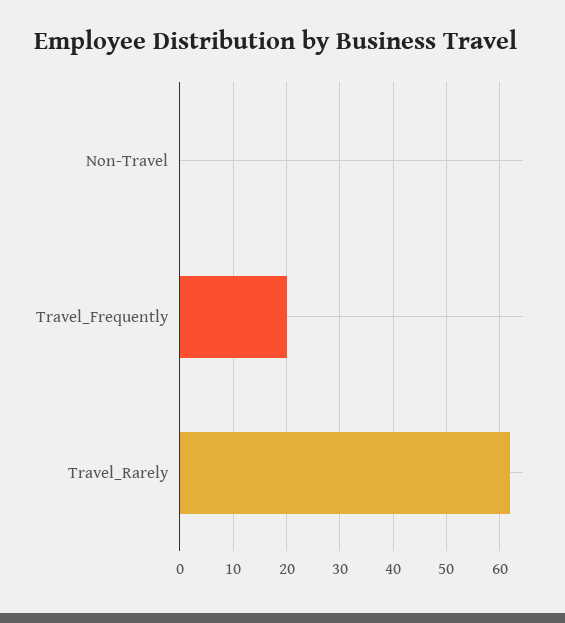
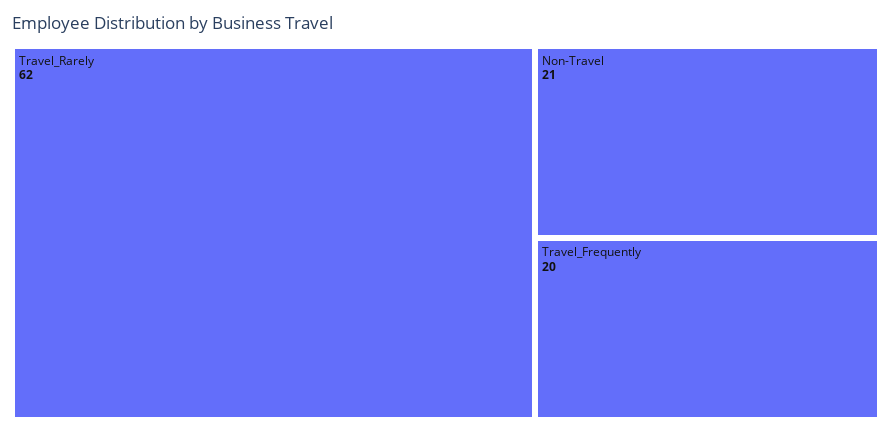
  {
-   "Non-Travel": 0,
+   "Non-Travel": 21,
    "Travel_Frequently": 20,
    "Travel_Rarely": 62
  }

